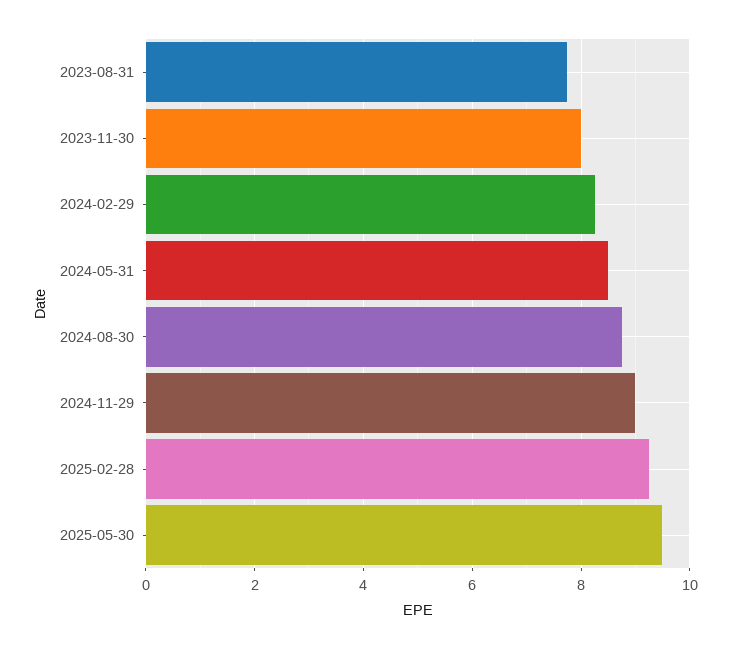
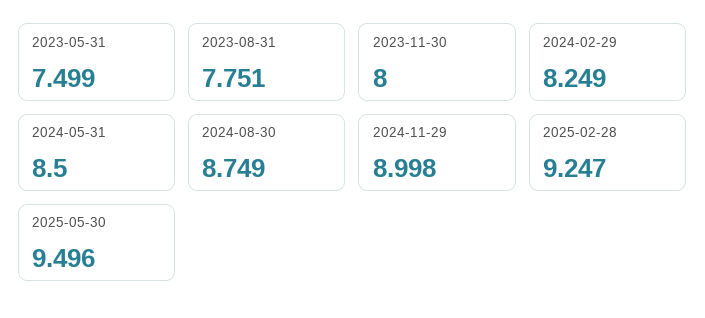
  {
    "2023-08-31": 7.751,
    "2023-11-30": 8,
    "2024-02-29": 8.249,
    "2024-05-31": 8.5,
    "2024-08-30": 8.749,
    "2024-11-29": 8.998,
    "2025-02-28": 9.247,
-   "2025-05-30": 9.496
+   "2025-05-30": 9.496,
+   "2023-05-31": 7.499
  }

